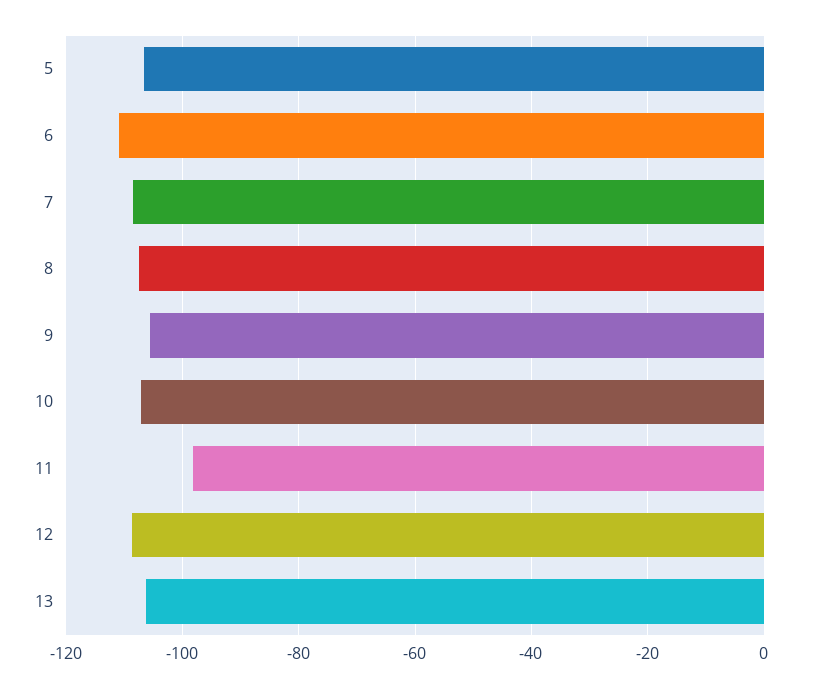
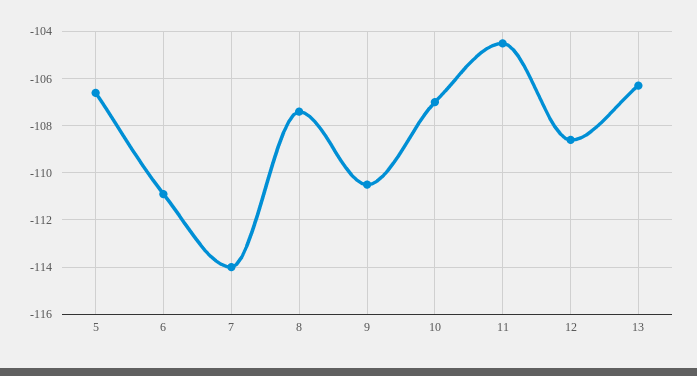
  {
    "5": -106.5,
    "6": -111,
-   "7": -108,
+   "7": -114,
    "8": -107.5,
-   "9": -106,
+   "9": -110.5,
    "10": -107,
-   "11": -98,
+   "11": -104.5,
    "12": -108.5,
    "13": -106.5
  }

